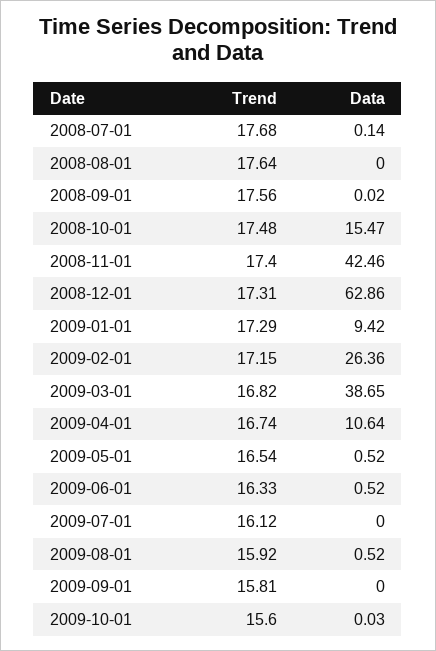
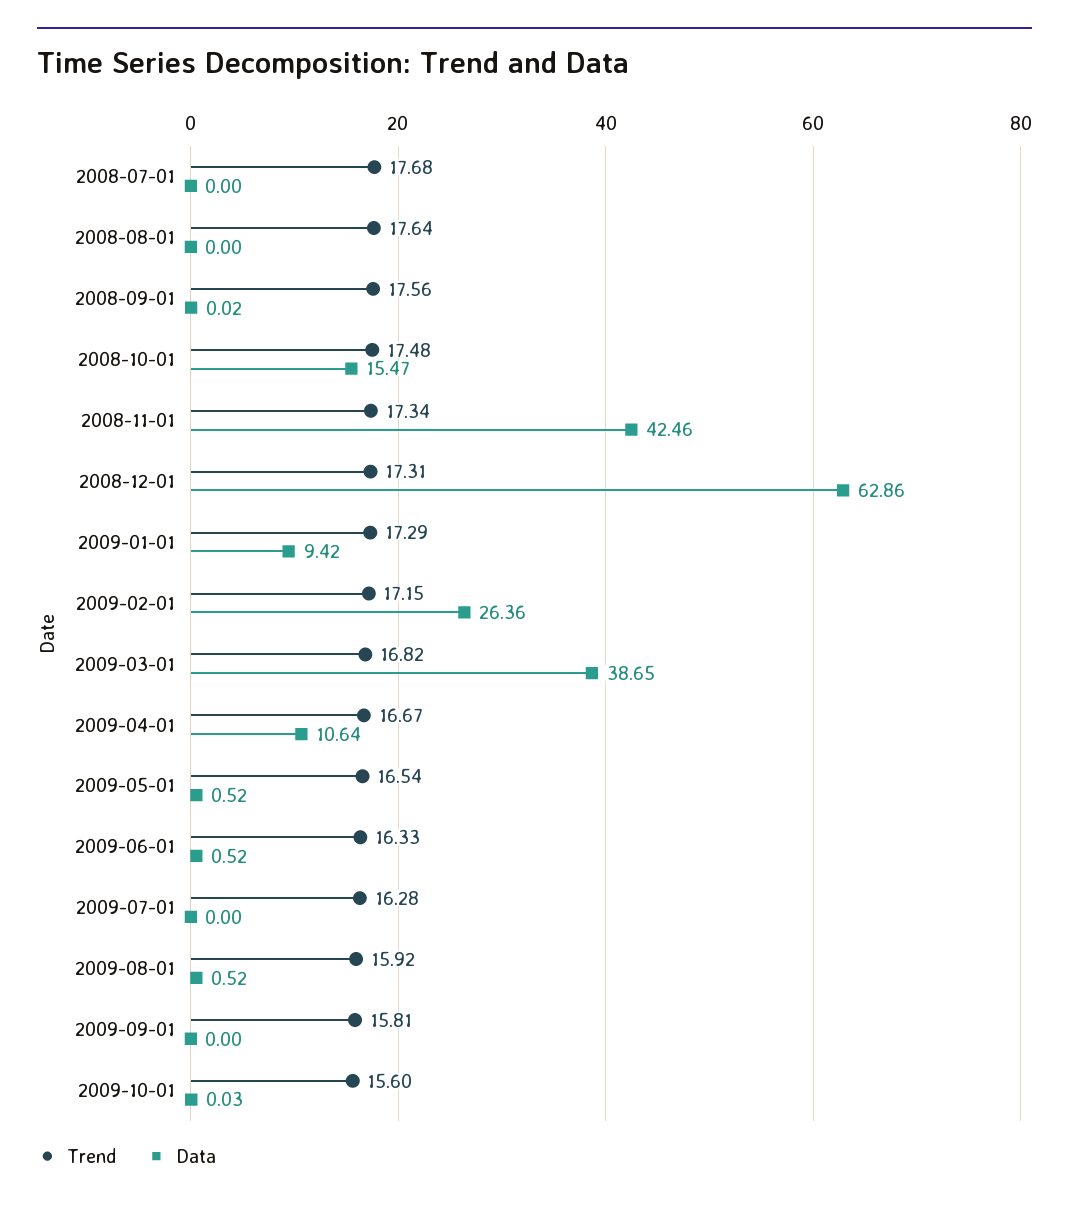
  {
    "Trend": {
      "2008-07-01": 17.68,
      "2008-08-01": 17.64,
      "2008-09-01": 17.56,
      "2008-10-01": 17.48,
-     "2008-11-01": 17.4,
+     "2008-11-01": 17.34,
      "2008-12-01": 17.31,
      "2009-01-01": 17.29,
      "2009-02-01": 17.15,
      "2009-03-01": 16.82,
-     "2009-04-01": 16.74,
+     "2009-04-01": 16.67,
      "2009-05-01": 16.54,
      "2009-06-01": 16.33,
-     "2009-07-01": 16.12,
+     "2009-07-01": 16.28,
      "2009-08-01": 15.92,
      "2009-09-01": 15.81,
      "2009-10-01": 15.6
    },
    "Data": {
-     "2008-07-01": 0.14,
+     "2008-07-01": 0,
      "2008-08-01": 0,
      "2008-09-01": 0.02,
      "2008-10-01": 15.47,
      "2008-11-01": 42.46,
      "2008-12-01": 62.86,
      "2009-01-01": 9.42,
      "2009-02-01": 26.36,
      "2009-03-01": 38.65,
      "2009-04-01": 10.64,
      "2009-05-01": 0.52,
      "2009-06-01": 0.52,
      "2009-07-01": 0,
      "2009-08-01": 0.52,
      "2009-09-01": 0,
      "2009-10-01": 0.03
    }
  }

